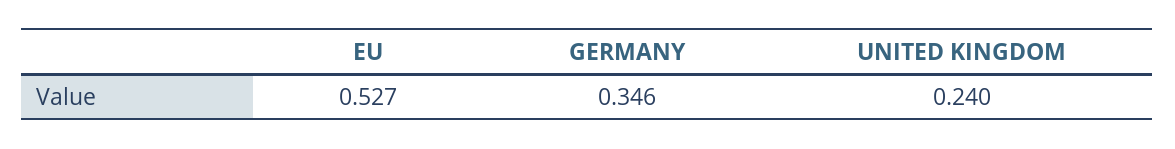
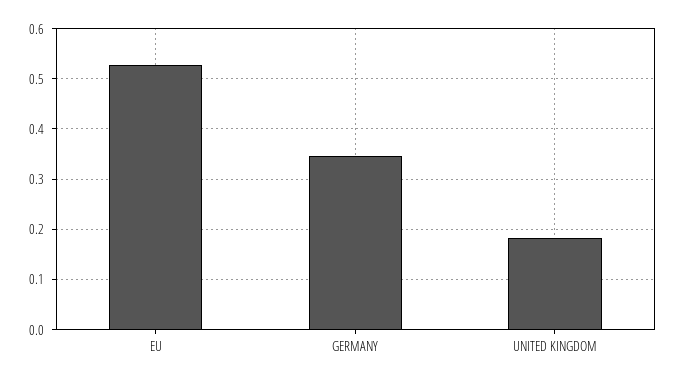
  {
    "EU": 0.527,
    "GERMANY": 0.346,
-   "UNITED KINGDOM": 0.24
+   "UNITED KINGDOM": 0.18
  }

